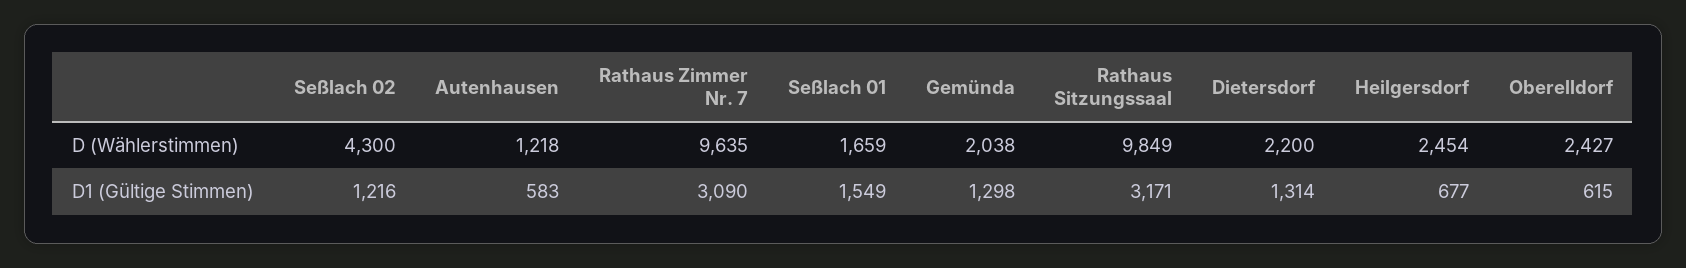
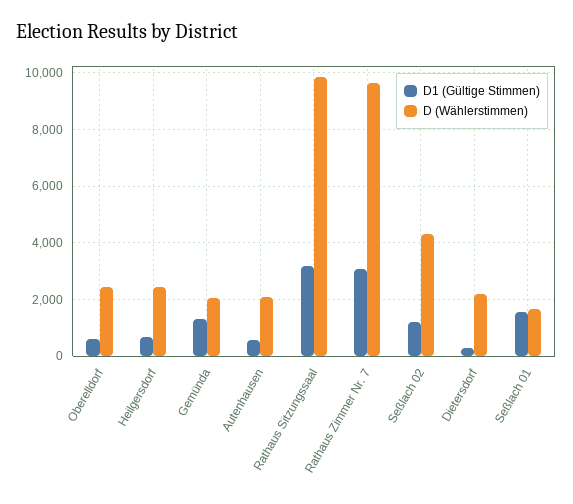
  {
    "D (Wählerstimmen)": {
      "Seßlach 02": 4300,
-     "Autenhausen": 1218,
+     "Autenhausen": 2000,
      "Rathaus Zimmer Nr. 7": 9635,
      "Seßlach 01": 1659,
      "Gemünda": 2038,
      "Rathaus Sitzungssaal": 9849,
      "Dietersdorf": 2200,
      "Heilgersdorf": 2454,
      "Oberelldorf": 2427
    },
    "D1 (Gültige Stimmen)": {
      "Seßlach 02": 1216,
      "Autenhausen": 583,
      "Rathaus Zimmer Nr. 7": 3090,
      "Seßlach 01": 1549,
      "Gemünda": 1298,
      "Rathaus Sitzungssaal": 3171,
-     "Dietersdorf": 1314,
+     "Dietersdorf": 250,
      "Heilgersdorf": 677,
      "Oberelldorf": 615
    }
  }

